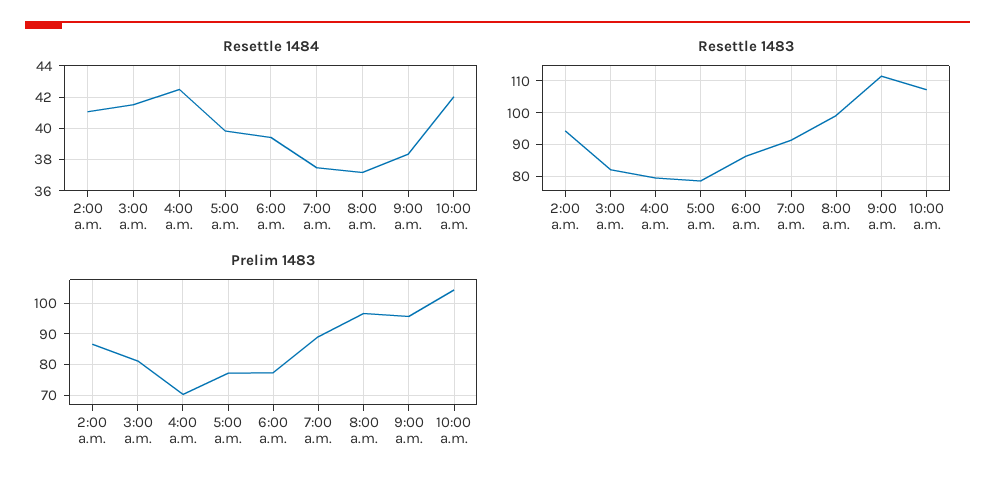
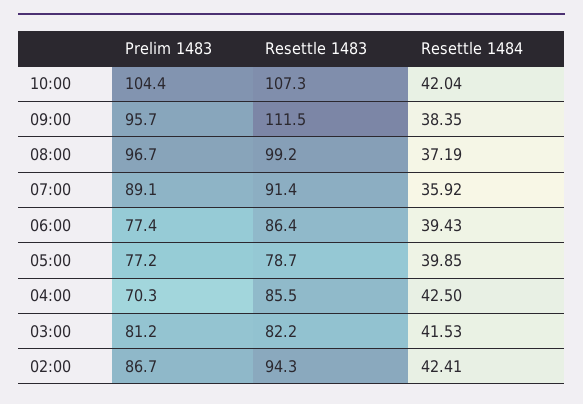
  {
    "Resettle 1484": {
-     "2:00 a.m.": 41,
+     "2:00 a.m.": 42.41,
      "3:00 a.m.": 41.53,
      "4:00 a.m.": 42.5,
      "5:00 a.m.": 39.85,
      "6:00 a.m.": 39.43,
-     "7:00 a.m.": 37.5,
+     "7:00 a.m.": 35.92,
      "8:00 a.m.": 37.19,
      "9:00 a.m.": 38.35,
      "10:00 a.m.": 42.04
    },
    "Resettle 1483": {
      "2:00 a.m.": 94.3,
      "3:00 a.m.": 82.2,
-     "4:00 a.m.": 80,
+     "4:00 a.m.": 85.5,
      "5:00 a.m.": 78.7,
      "6:00 a.m.": 86.4,
      "7:00 a.m.": 91.4,
      "8:00 a.m.": 99.2,
      "9:00 a.m.": 111.5,
      "10:00 a.m.": 107.3
    },
    "Prelim 1483": {
      "2:00 a.m.": 86.7,
      "3:00 a.m.": 81.2,
      "4:00 a.m.": 70.3,
      "5:00 a.m.": 77.2,
      "6:00 a.m.": 77.4,
      "7:00 a.m.": 89.1,
      "8:00 a.m.": 96.7,
      "9:00 a.m.": 95.7,
      "10:00 a.m.": 104.4
    }
  }

